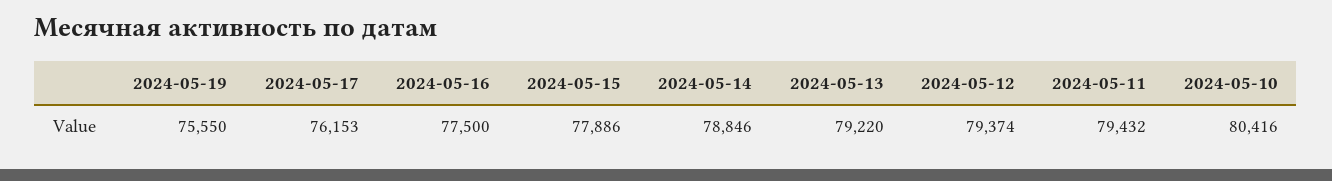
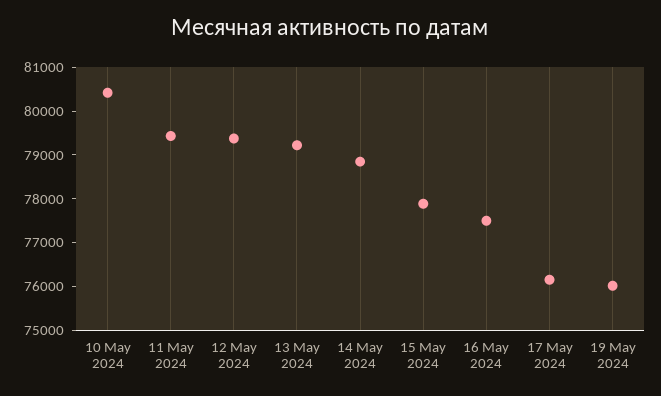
  {
-   "2024-05-19": 75550,
+   "2024-05-19": 76000,
    "2024-05-17": 76153,
    "2024-05-16": 77500,
    "2024-05-15": 77886,
    "2024-05-14": 78846,
    "2024-05-13": 79220,
    "2024-05-12": 79374,
    "2024-05-11": 79432,
    "2024-05-10": 80416
  }

